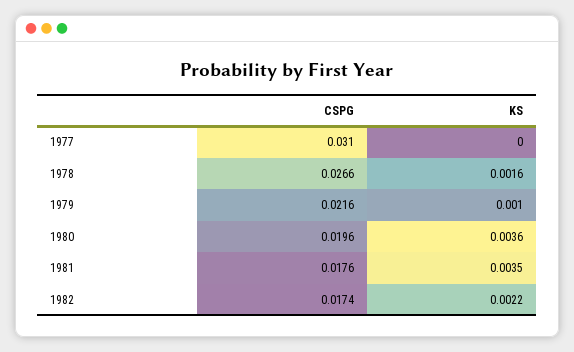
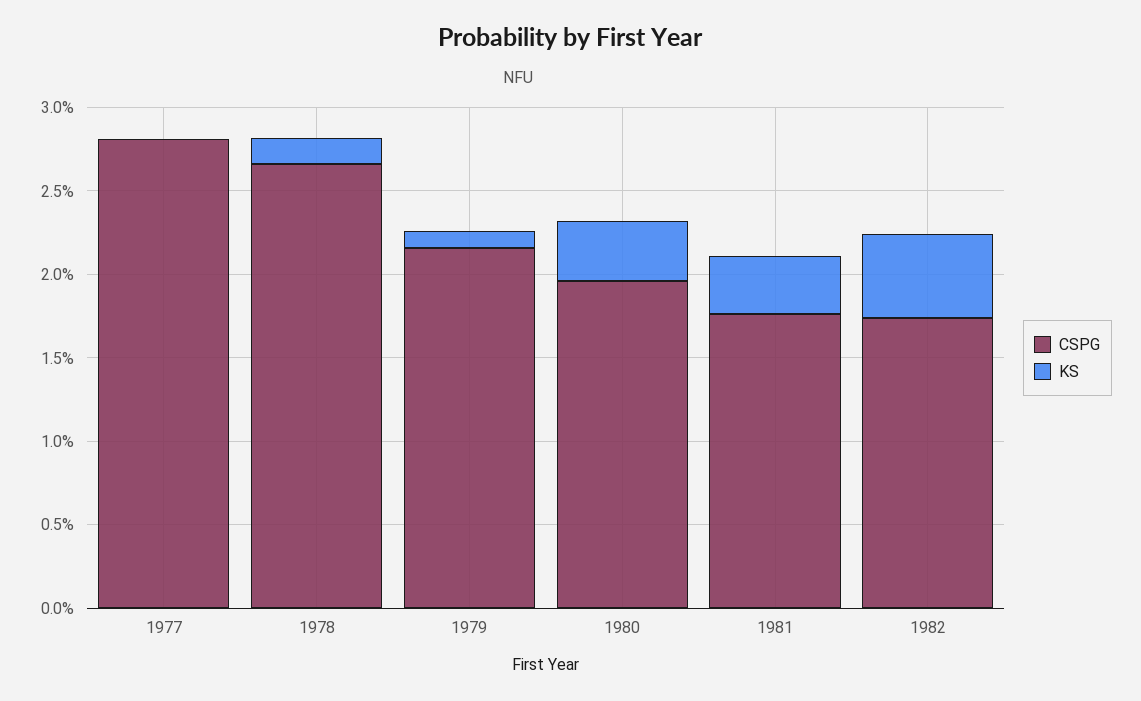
  {
    "CSPG": {
-     "1977": 0.031,
+     "1977": 0.028,
      "1978": 0.0266,
      "1979": 0.0216,
      "1980": 0.0196,
      "1981": 0.0176,
      "1982": 0.0174
    },
    "KS": {
      "1977": 0,
      "1978": 0.0016,
      "1979": 0.001,
      "1980": 0.0036,
      "1981": 0.0035,
-     "1982": 0.0022
+     "1982": 0.005
    }
  }

